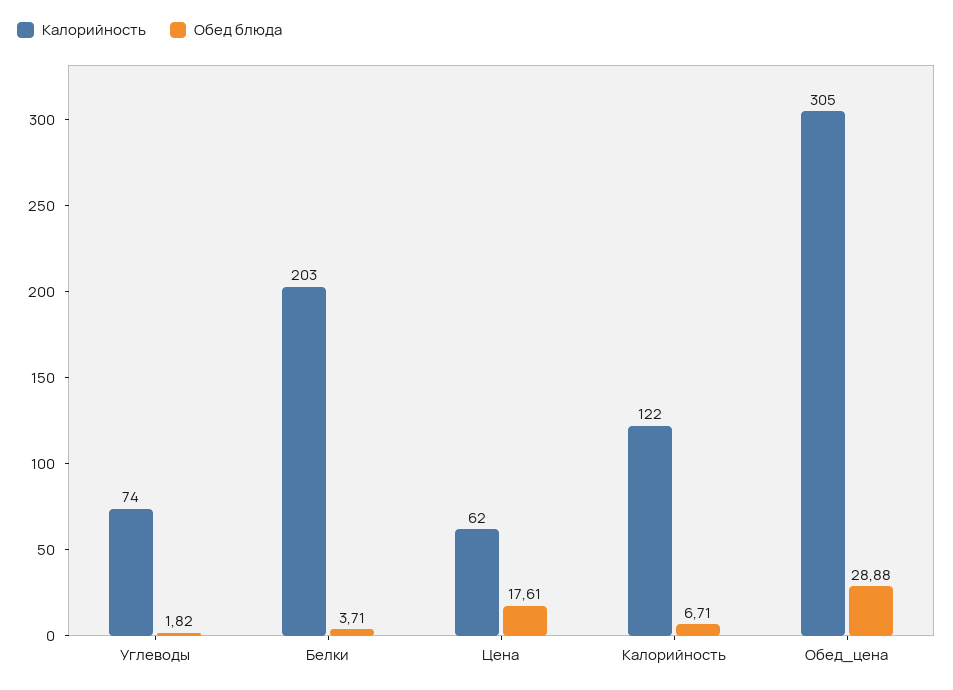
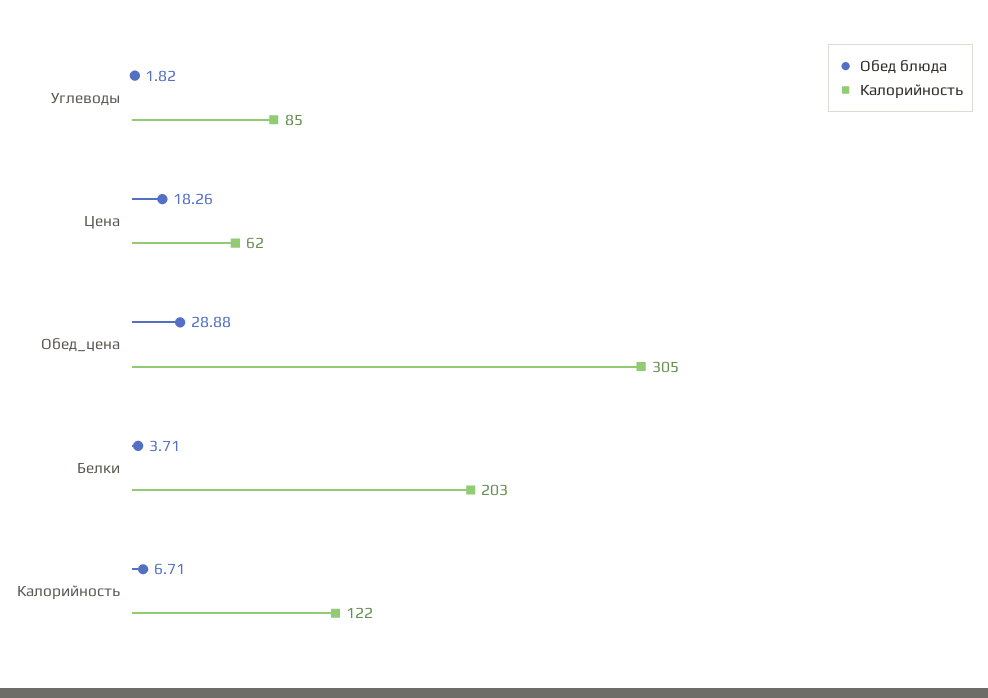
  {
    "Калорийность": {
-     "Углеводы": 74,
+     "Углеводы": 85,
      "Белки": 203,
      "Цена": 62,
      "Калорийность": 122,
      "Обед_цена": 305
    },
    "Обед блюда": {
      "Углеводы": 1.82,
      "Белки": 3.71,
-     "Цена": 17.61,
+     "Цена": 18.26,
      "Калорийность": 6.71,
      "Обед_цена": 28.88
    }
  }

